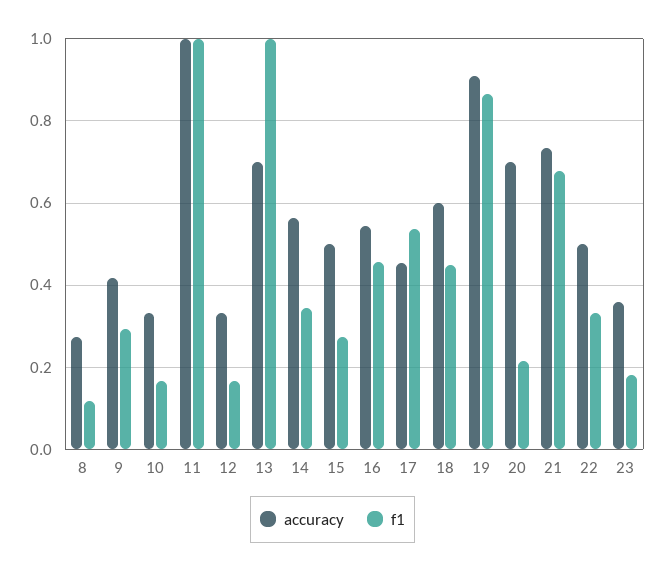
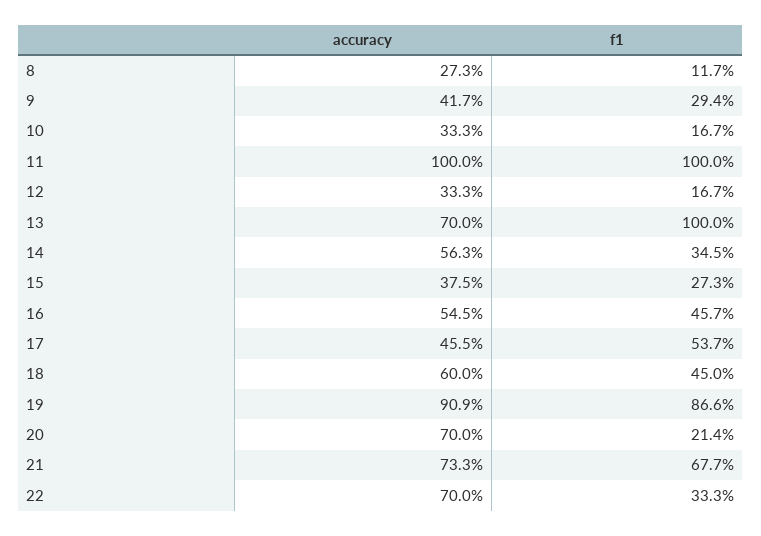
  {
    "accuracy": {
      "8": 0.273,
      "9": 0.417,
      "10": 0.333,
      "11": 1,
      "12": 0.333,
      "13": 0.7,
      "14": 0.563,
-     "15": 0.5,
+     "15": 0.375,
      "16": 0.545,
      "17": 0.455,
      "18": 0.6,
      "19": 0.909,
      "20": 0.7,
      "21": 0.733,
-     "22": 0.5,
+     "22": 0.7
-     "23": 0.36
    },
    "f1": {
      "8": 0.117,
      "9": 0.294,
      "10": 0.167,
      "11": 1,
      "12": 0.167,
      "13": 1,
      "14": 0.345,
      "15": 0.273,
      "16": 0.457,
      "17": 0.537,
      "18": 0.45,
      "19": 0.866,
      "20": 0.214,
      "21": 0.677,
-     "22": 0.333,
+     "22": 0.333
-     "23": 0.18
    }
  }

